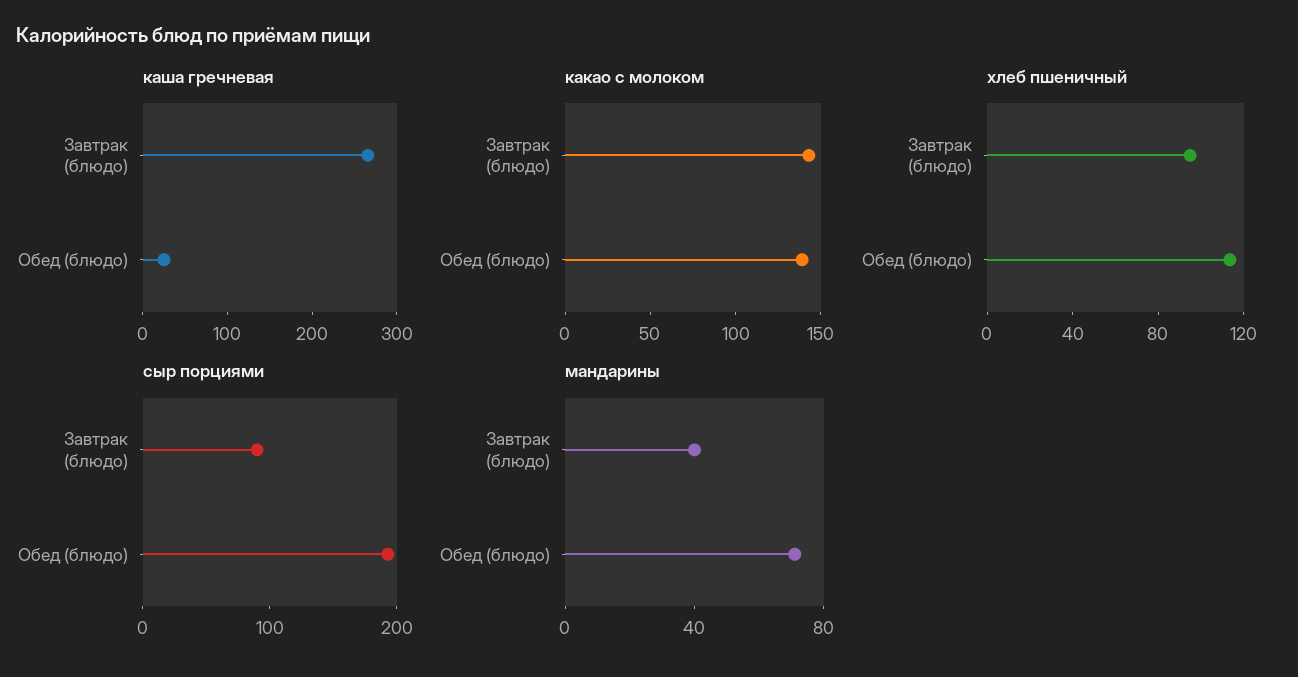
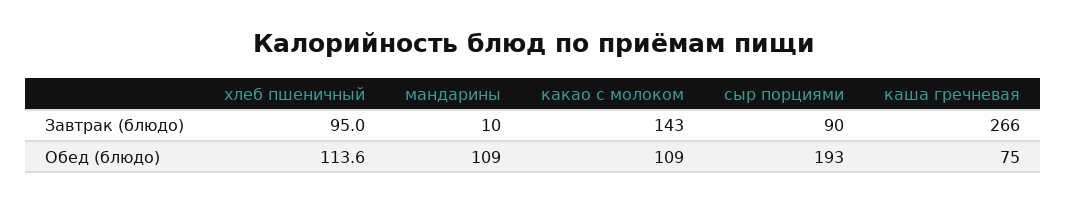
  {
    "каша гречневая": {
      "Завтрак (блюдо)": 266,
-     "Обед (блюдо)": 20
+     "Обед (блюдо)": 75
    },
    "какао с молоком": {
      "Завтрак (блюдо)": 143,
-     "Обед (блюдо)": 140
+     "Обед (блюдо)": 109
    },
    "хлеб пшеничный": {
      "Завтрак (блюдо)": 95,
      "Обед (блюдо)": 113.6
    },
    "сыр порциями": {
      "Завтрак (блюдо)": 90,
      "Обед (блюдо)": 193
    },
    "мандарины": {
-     "Завтрак (блюдо)": 40,
+     "Завтрак (блюдо)": 10,
-     "Обед (блюдо)": 70
+     "Обед (блюдо)": 109
    }
  }

